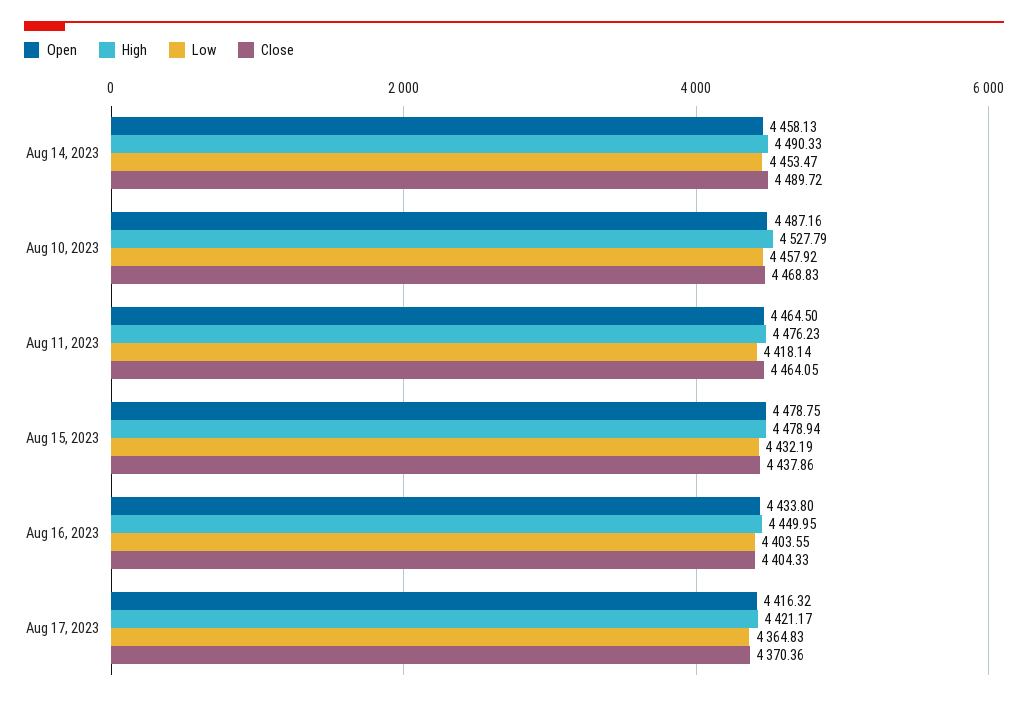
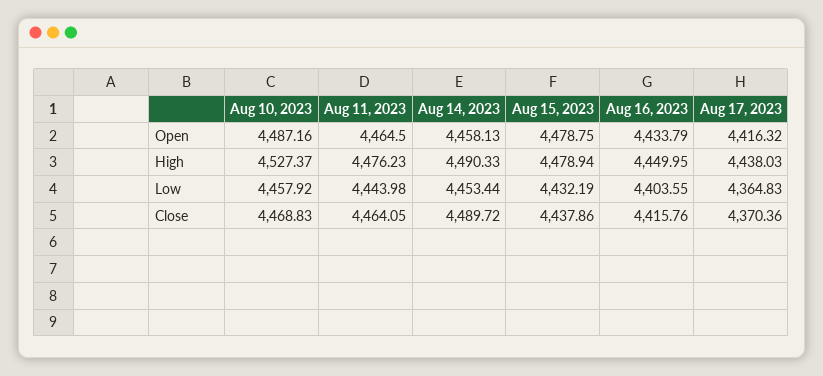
  {
    "Open": {
      "Aug 14, 2023": 4458.13,
      "Aug 10, 2023": 4487.16,
      "Aug 11, 2023": 4464.5,
      "Aug 15, 2023": 4478.75,
-     "Aug 16, 2023": 4433.8,
+     "Aug 16, 2023": 4433.79,
      "Aug 17, 2023": 4416.32
    },
    "High": {
      "Aug 14, 2023": 4490.33,
-     "Aug 10, 2023": 4527.79,
+     "Aug 10, 2023": 4527.37,
      "Aug 11, 2023": 4476.23,
      "Aug 15, 2023": 4478.94,
      "Aug 16, 2023": 4449.95,
-     "Aug 17, 2023": 4421.17
+     "Aug 17, 2023": 4438.03
    },
    "Low": {
-     "Aug 14, 2023": 4453.47,
+     "Aug 14, 2023": 4453.44,
      "Aug 10, 2023": 4457.92,
-     "Aug 11, 2023": 4418.14,
+     "Aug 11, 2023": 4443.98,
      "Aug 15, 2023": 4432.19,
      "Aug 16, 2023": 4403.55,
      "Aug 17, 2023": 4364.83
    },
    "Close": {
      "Aug 14, 2023": 4489.72,
      "Aug 10, 2023": 4468.83,
      "Aug 11, 2023": 4464.05,
      "Aug 15, 2023": 4437.86,
-     "Aug 16, 2023": 4404.33,
+     "Aug 16, 2023": 4415.76,
      "Aug 17, 2023": 4370.36
    }
  }

